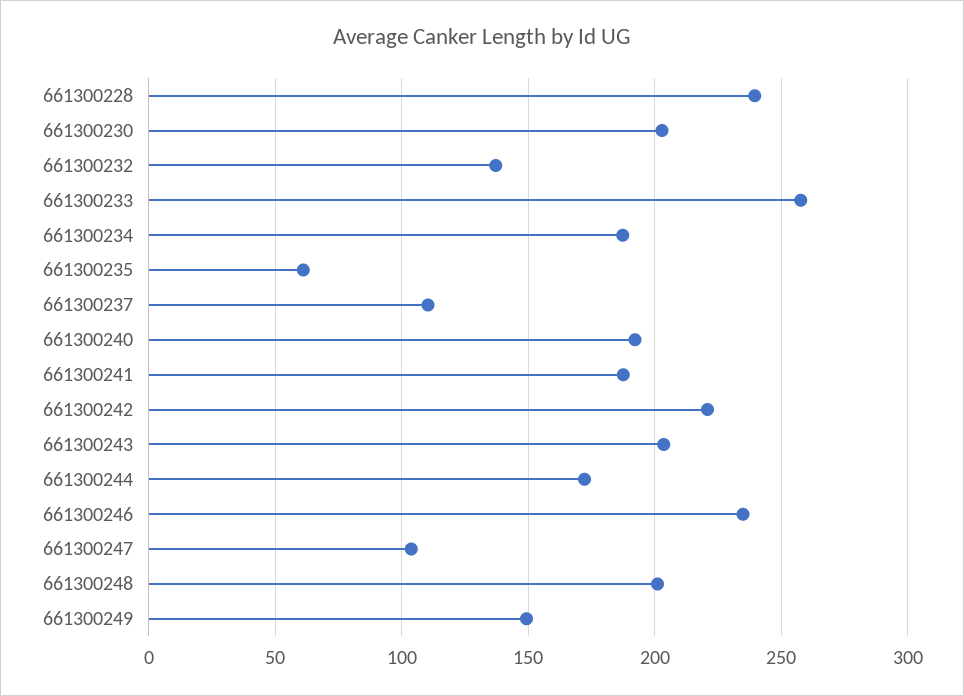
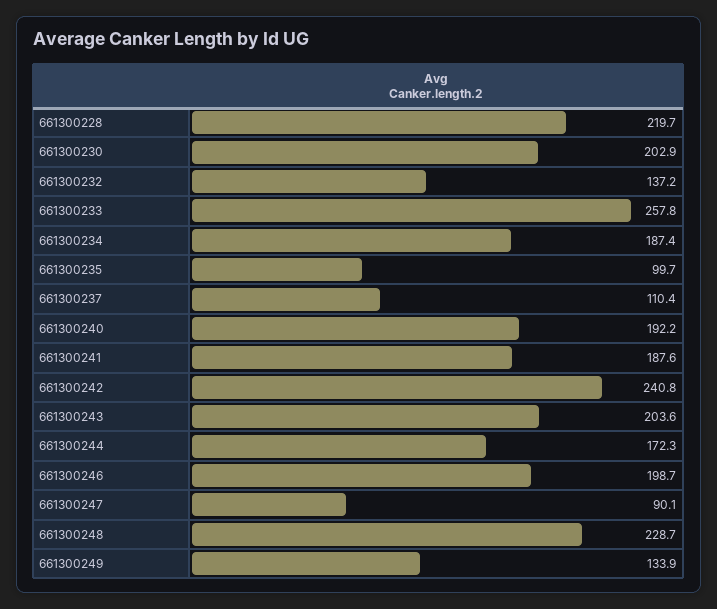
  {
-   "661300228": 240,
+   "661300228": 219.7,
    "661300230": 202.9,
    "661300232": 137.2,
    "661300233": 257.8,
    "661300234": 187.4,
-   "661300235": 60,
+   "661300235": 99.7,
    "661300237": 110.4,
    "661300240": 192.2,
    "661300241": 187.6,
-   "661300242": 220,
+   "661300242": 240.8,
    "661300243": 203.6,
    "661300244": 172.3,
-   "661300246": 235,
+   "661300246": 198.7,
-   "661300247": 105,
+   "661300247": 90.1,
-   "661300248": 200,
+   "661300248": 228.7,
-   "661300249": 150
+   "661300249": 133.9
  }

